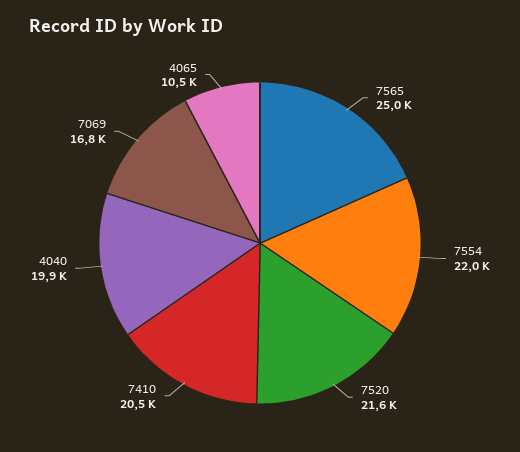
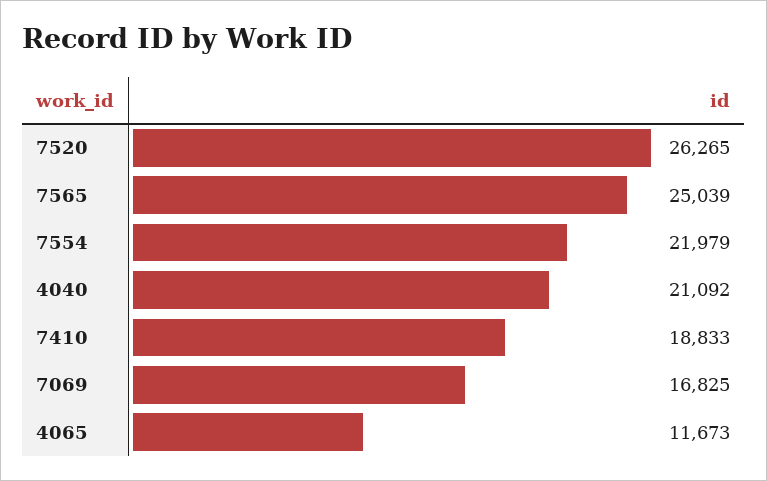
  {
    "7565": 25039,
    "7554": 21979,
-   "7520": 21600,
+   "7520": 26265,
-   "7410": 20500,
+   "7410": 18833,
-   "4040": 19900,
+   "4040": 21092,
    "7069": 16825,
-   "4065": 10500
+   "4065": 11673
  }

